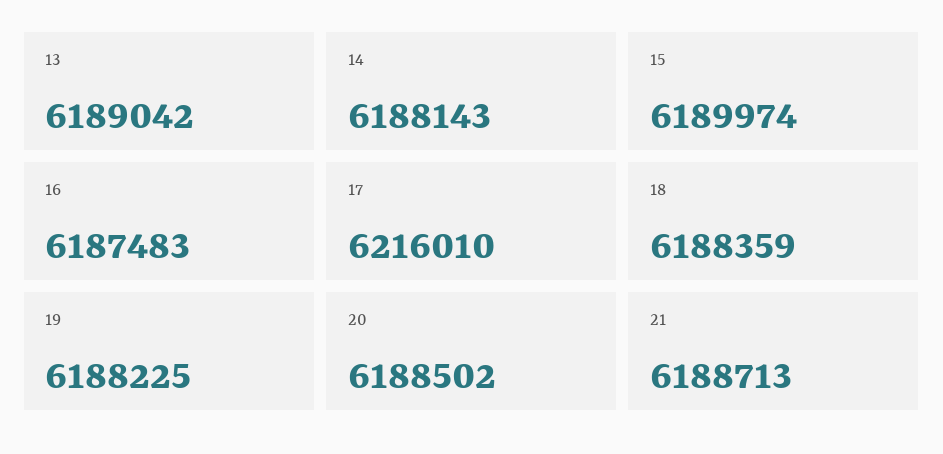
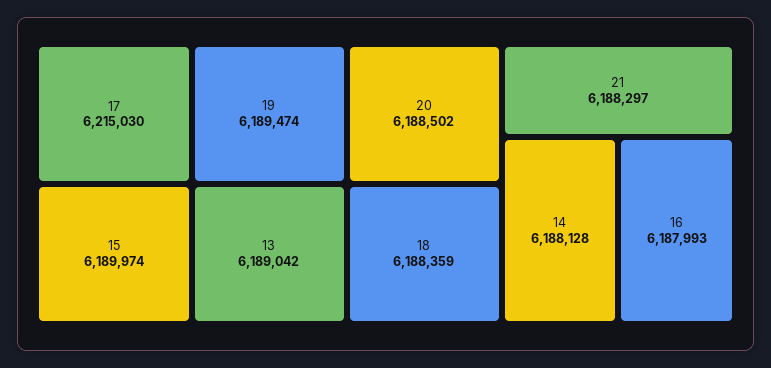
  {
    "13": 6189042,
-   "14": 6188143,
+   "14": 6188128,
    "15": 6189974,
-   "16": 6187483,
+   "16": 6187993,
-   "17": 6216010,
+   "17": 6215030,
    "18": 6188359,
-   "19": 6188225,
+   "19": 6189474,
    "20": 6188502,
-   "21": 6188713
+   "21": 6188297
  }

